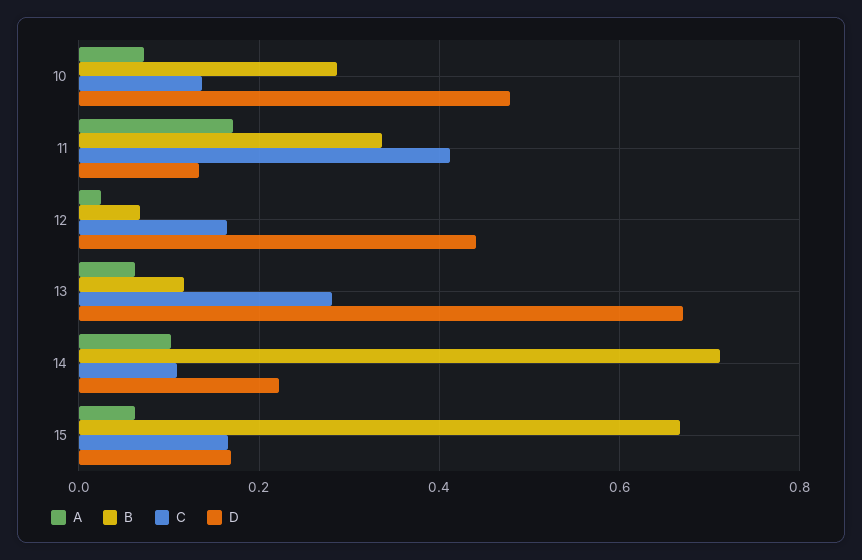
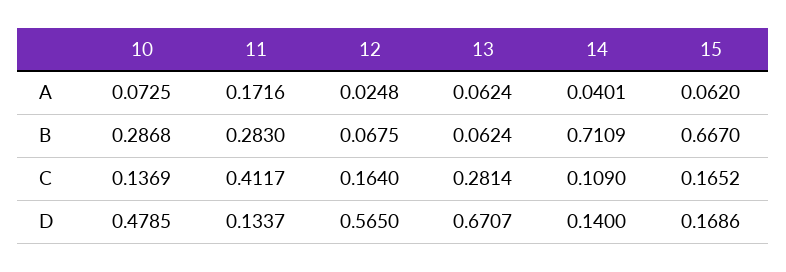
  {
    "A": {
      "10": 0.0725,
      "11": 0.1716,
      "12": 0.0248,
      "13": 0.0624,
-     "14": 0.1,
+     "14": 0.0401,
      "15": 0.062
    },
    "B": {
      "10": 0.2868,
-     "11": 0.34,
+     "11": 0.283,
      "12": 0.0675,
-     "13": 0.12,
+     "13": 0.0624,
      "14": 0.7109,
      "15": 0.667
    },
    "C": {
      "10": 0.1369,
      "11": 0.4117,
      "12": 0.164,
      "13": 0.2814,
      "14": 0.109,
      "15": 0.1652
    },
    "D": {
      "10": 0.4785,
      "11": 0.1337,
-     "12": 0.44,
+     "12": 0.565,
      "13": 0.6707,
-     "14": 0.22,
+     "14": 0.14,
      "15": 0.1686
    }
  }

